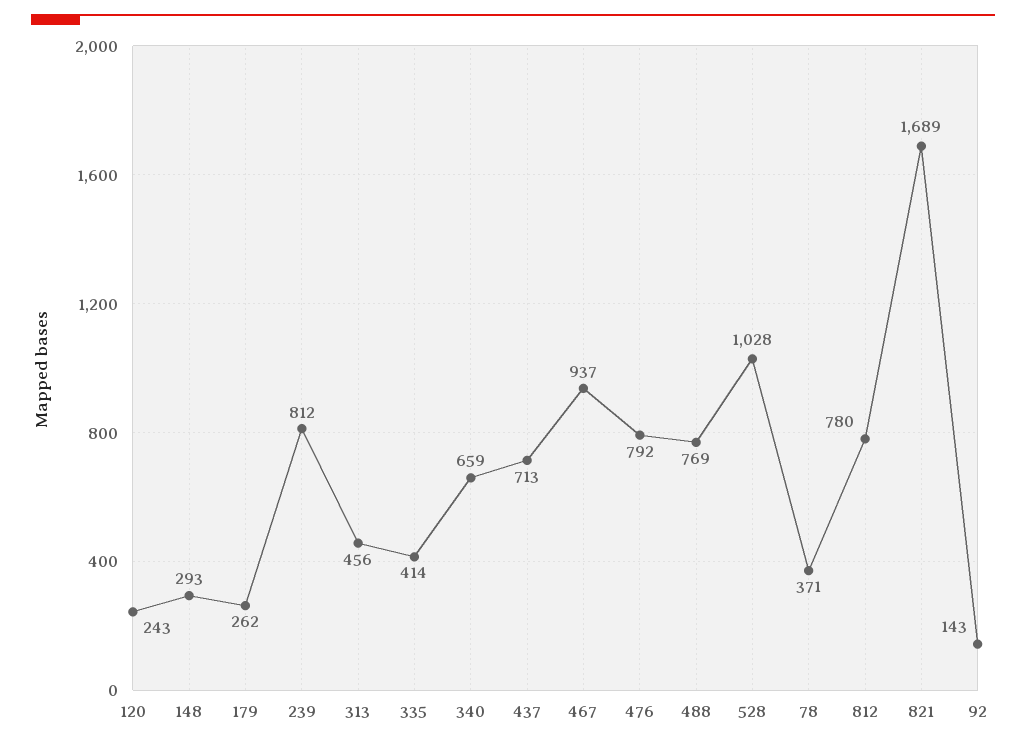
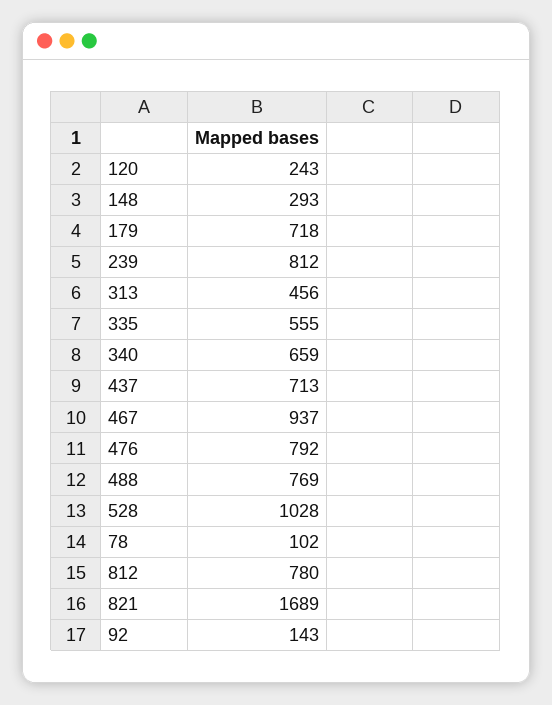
  {
    "120": 243,
    "148": 293,
-   "179": 262,
+   "179": 718,
    "239": 812,
    "313": 456,
-   "335": 414,
+   "335": 555,
    "340": 659,
    "437": 713,
    "467": 937,
    "476": 792,
    "488": 769,
    "528": 1028,
-   "78": 371,
+   "78": 102,
    "812": 780,
    "821": 1689,
    "92": 143
  }

